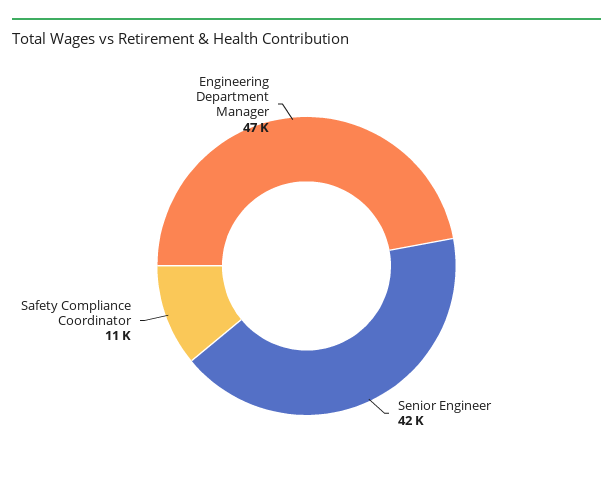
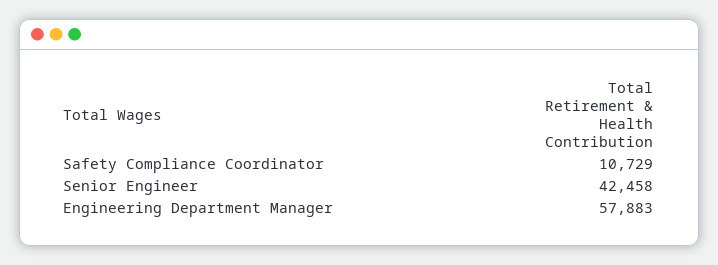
  {
    "Senior Engineer": 42458,
    "Safety Compliance Coordinator": 10729,
-   "Engineering Department Manager": 47000
+   "Engineering Department Manager": 57883
  }

